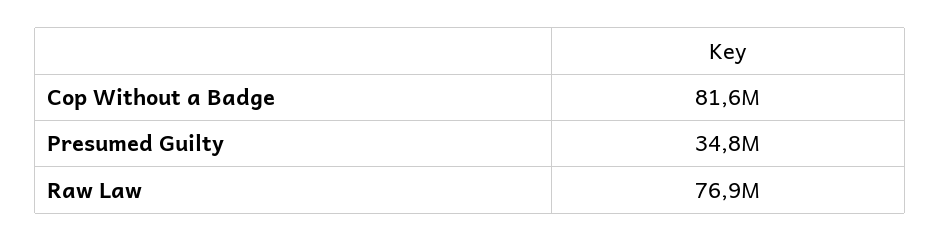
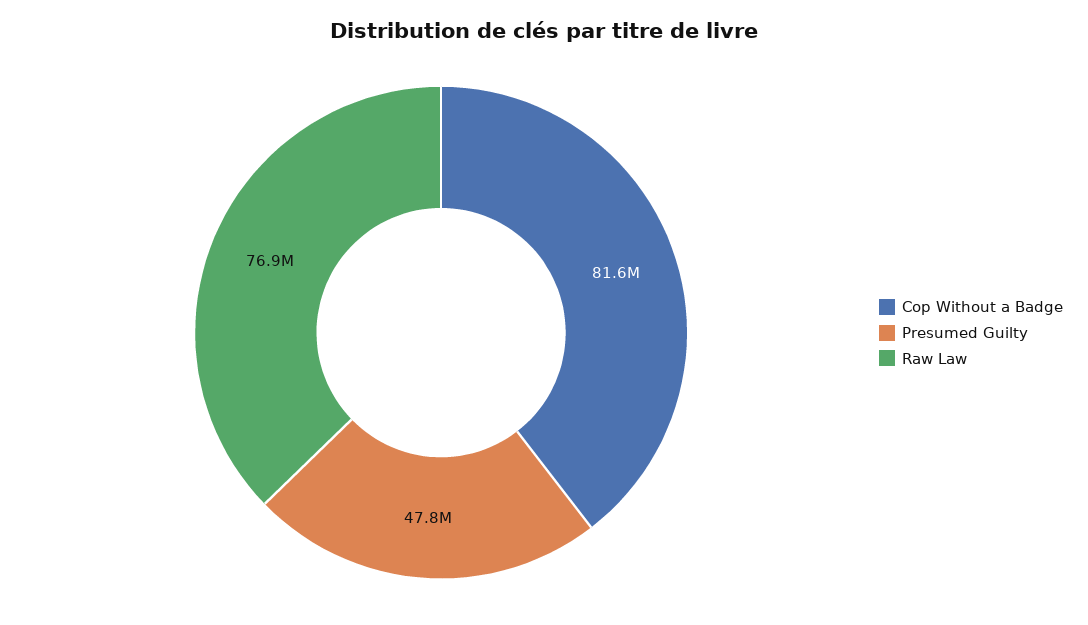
  {
    "Cop Without a Badge": 81600000,
-   "Presumed Guilty": 34800000,
+   "Presumed Guilty": 47800000,
    "Raw Law": 76900000
  }

